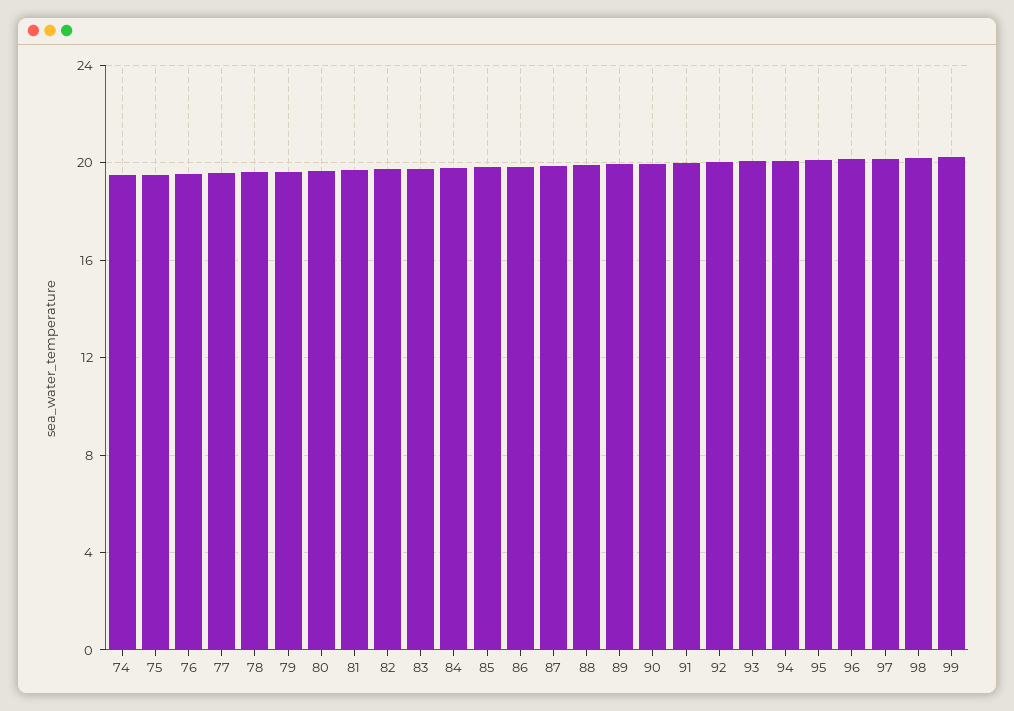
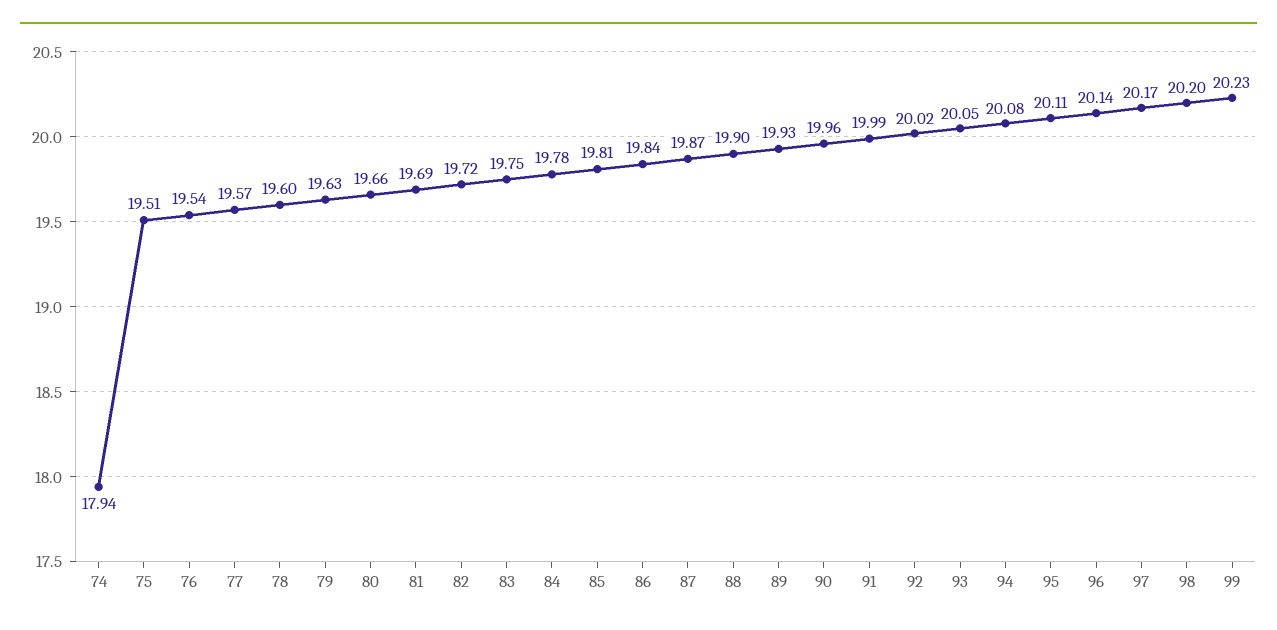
  {
-   "74": 19.5,
+   "74": 17.94,
    "75": 19.51,
    "76": 19.54,
    "77": 19.57,
    "78": 19.6,
    "79": 19.63,
    "80": 19.66,
    "81": 19.69,
    "82": 19.72,
    "83": 19.75,
    "84": 19.78,
    "85": 19.81,
    "86": 19.84,
    "87": 19.87,
    "88": 19.9,
    "89": 19.93,
    "90": 19.96,
    "91": 19.99,
    "92": 20.02,
    "93": 20.05,
    "94": 20.08,
    "95": 20.11,
    "96": 20.14,
    "97": 20.17,
    "98": 20.2,
    "99": 20.23
  }

